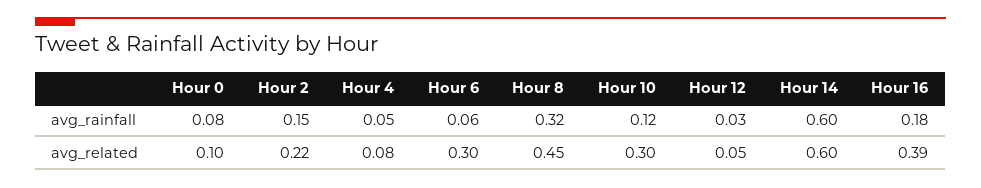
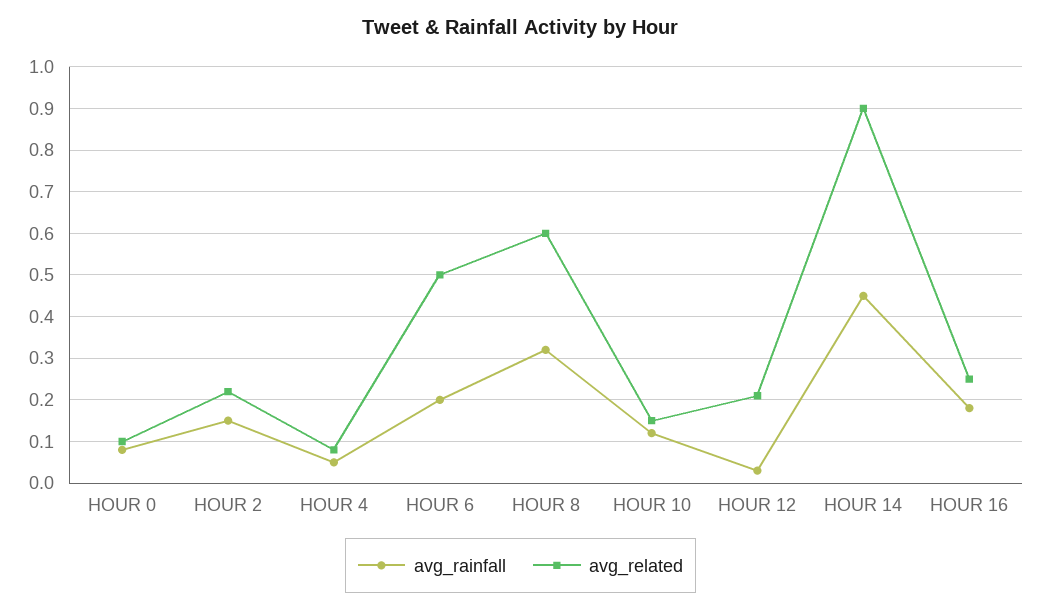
  {
    "avg_rainfall": {
      "Hour 0": 0.08,
      "Hour 2": 0.15,
      "Hour 4": 0.05,
-     "Hour 6": 0.06,
+     "Hour 6": 0.2,
      "Hour 8": 0.32,
      "Hour 10": 0.12,
      "Hour 12": 0.03,
-     "Hour 14": 0.6,
+     "Hour 14": 0.45,
      "Hour 16": 0.18
    },
    "avg_related": {
      "Hour 0": 0.1,
      "Hour 2": 0.22,
      "Hour 4": 0.08,
-     "Hour 6": 0.3,
+     "Hour 6": 0.5,
-     "Hour 8": 0.45,
+     "Hour 8": 0.6,
-     "Hour 10": 0.3,
+     "Hour 10": 0.15,
-     "Hour 12": 0.05,
+     "Hour 12": 0.2,
-     "Hour 14": 0.6,
+     "Hour 14": 0.9,
-     "Hour 16": 0.39
+     "Hour 16": 0.25
    }
  }

